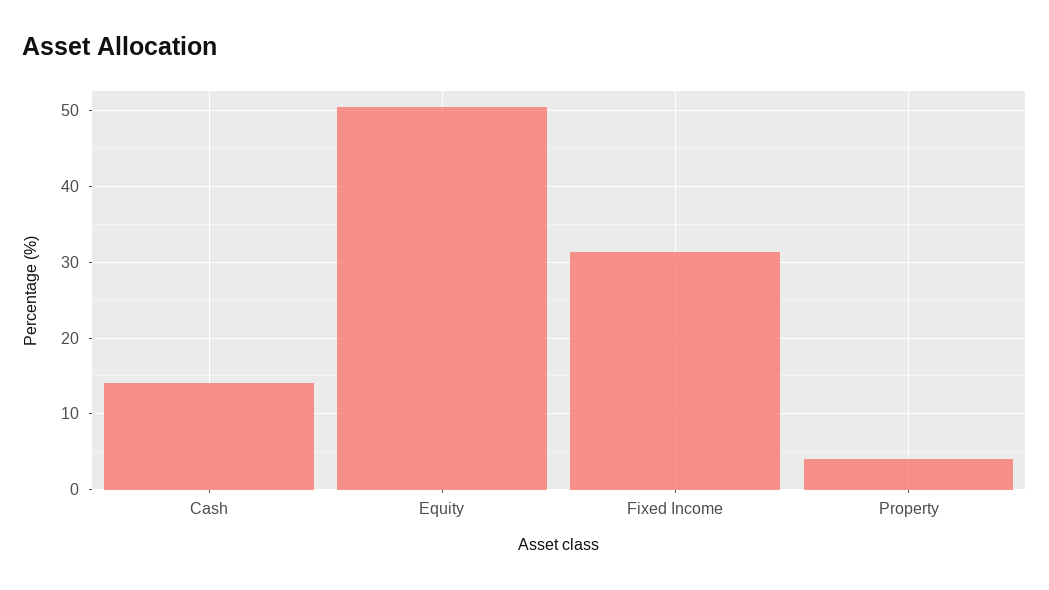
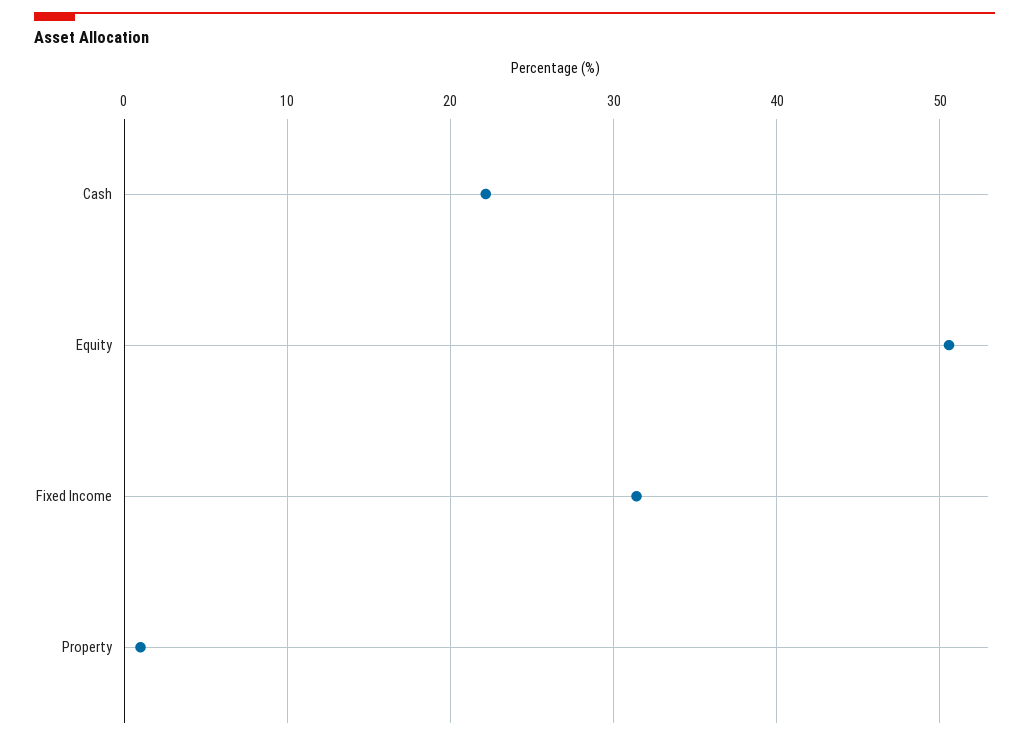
  {
-   "Cash": 14,
+   "Cash": 22,
    "Equity": 51,
    "Fixed Income": 31,
-   "Property": 4
+   "Property": 1
  }

